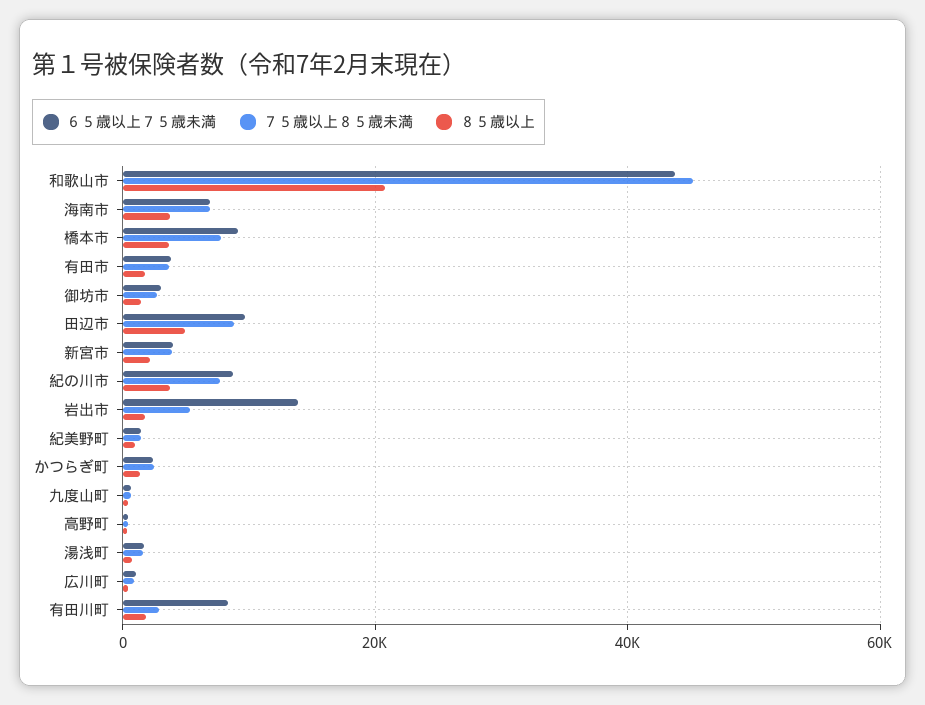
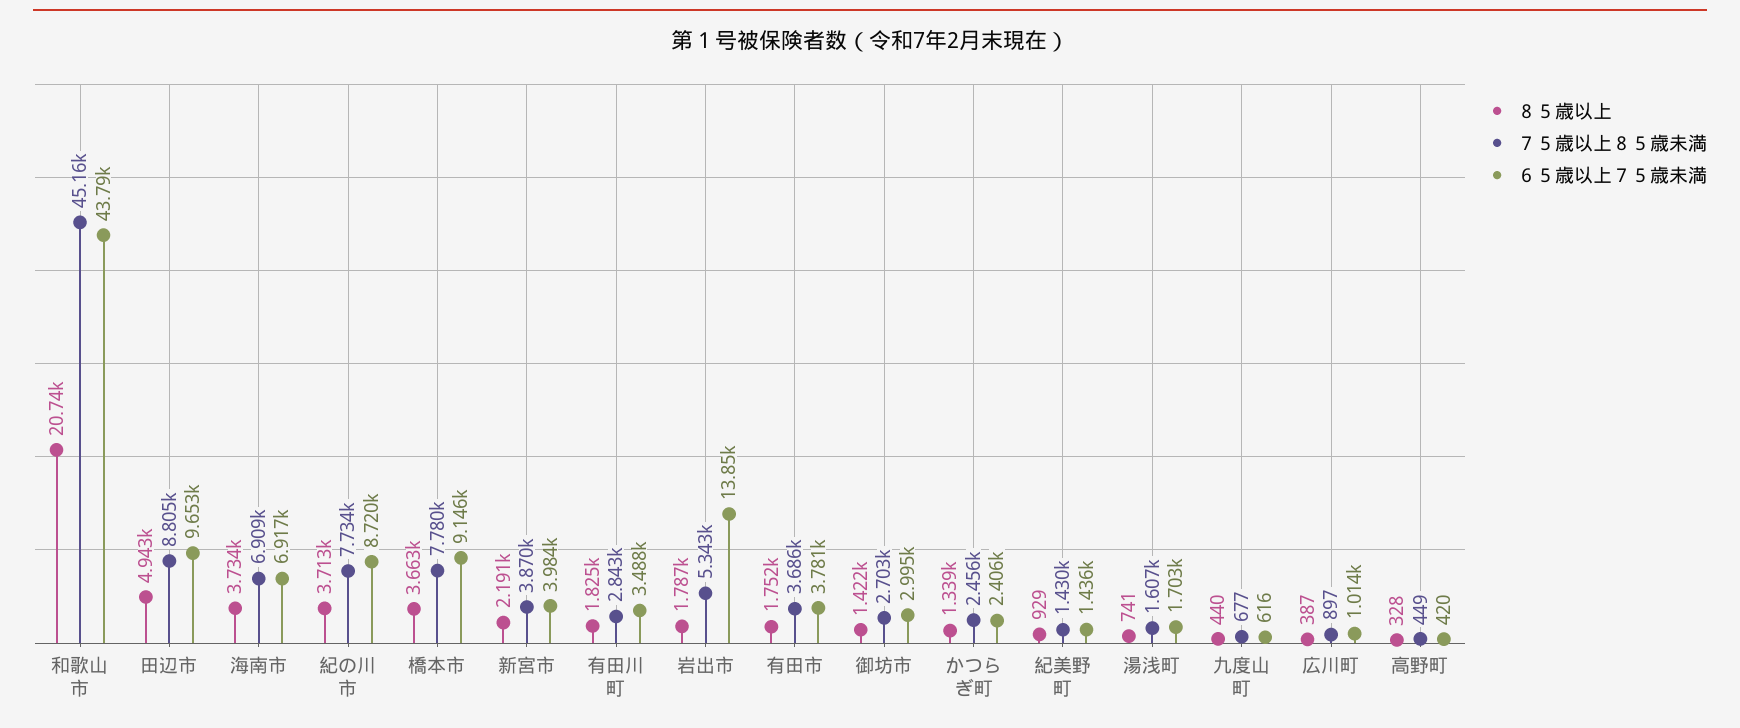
  {
    "６５歳以上７５歳未満": {
      "和歌山市": 43790,
      "海南市": 6917,
      "橋本市": 9146,
      "有田市": 3781,
      "御坊市": 2995,
      "田辺市": 9653,
      "新宮市": 3984,
      "紀の川市": 8720,
      "岩出市": 13850,
      "紀美野町": 1436,
      "かつらぎ町": 2406,
      "九度山町": 616,
      "高野町": 420,
      "湯浅町": 1703,
      "広川町": 1014,
-     "有田川町": 8000
+     "有田川町": 3488
    },
    "７５歳以上８５歳未満": {
      "和歌山市": 45160,
      "海南市": 6909,
      "橋本市": 7780,
      "有田市": 3686,
      "御坊市": 2703,
      "田辺市": 8805,
      "新宮市": 3870,
      "紀の川市": 7734,
      "岩出市": 5343,
      "紀美野町": 1430,
      "かつらぎ町": 2456,
      "九度山町": 677,
      "高野町": 449,
      "湯浅町": 1607,
      "広川町": 897,
      "有田川町": 2843
    },
    "８５歳以上": {
      "和歌山市": 20740,
      "海南市": 3734,
      "橋本市": 3663,
      "有田市": 1752,
      "御坊市": 1422,
      "田辺市": 4943,
      "新宮市": 2191,
      "紀の川市": 3713,
      "岩出市": 1787,
      "紀美野町": 929,
      "かつらぎ町": 1339,
      "九度山町": 440,
      "高野町": 328,
      "湯浅町": 741,
      "広川町": 387,
      "有田川町": 1825
    }
  }

